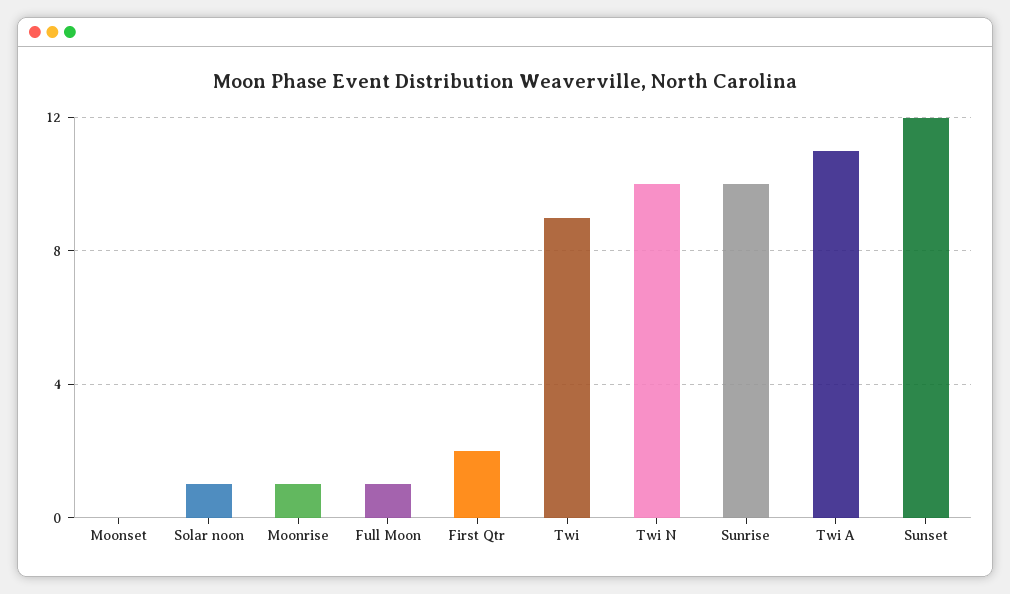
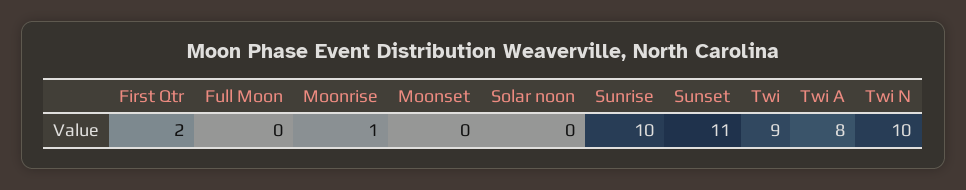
  {
    "Moonset": 0,
-   "Solar noon": 1,
+   "Solar noon": 0,
    "Moonrise": 1,
-   "Full Moon": 1,
+   "Full Moon": 0,
    "First Qtr": 2,
    "Twi": 9,
    "Twi N": 10,
    "Sunrise": 10,
-   "Twi A": 11,
+   "Twi A": 8,
-   "Sunset": 12
+   "Sunset": 11
  }

